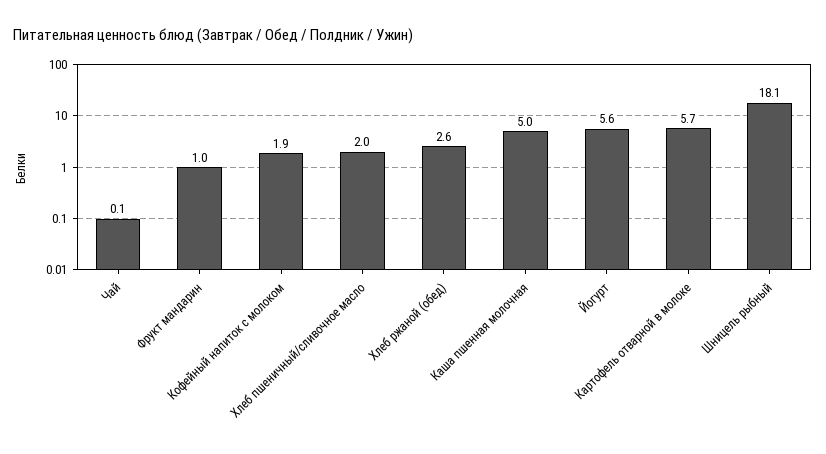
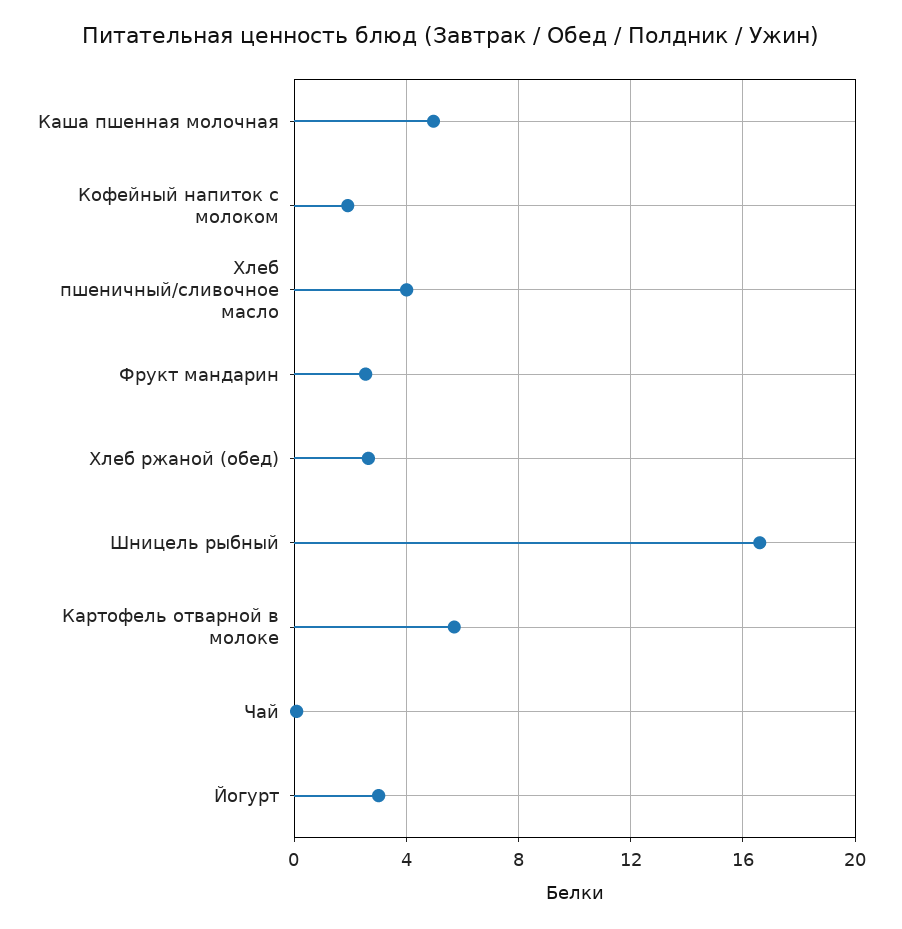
  {
    "Чай": 0.1,
-   "Фрукт мандарин": 1,
+   "Фрукт мандарин": 2.5,
    "Кофейный напиток с молоком": 1.9,
-   "Хлеб пшеничный/сливочное масло": 2,
+   "Хлеб пшеничный/сливочное масло": 4,
    "Хлеб ржаной (обед)": 2.6,
    "Каша пшенная молочная": 5,
-   "Йогурт": 5.6,
+   "Йогурт": 3,
    "Картофель отварной в молоке": 5.7,
-   "Шницель рыбный": 18.1
+   "Шницель рыбный": 16.5
  }

